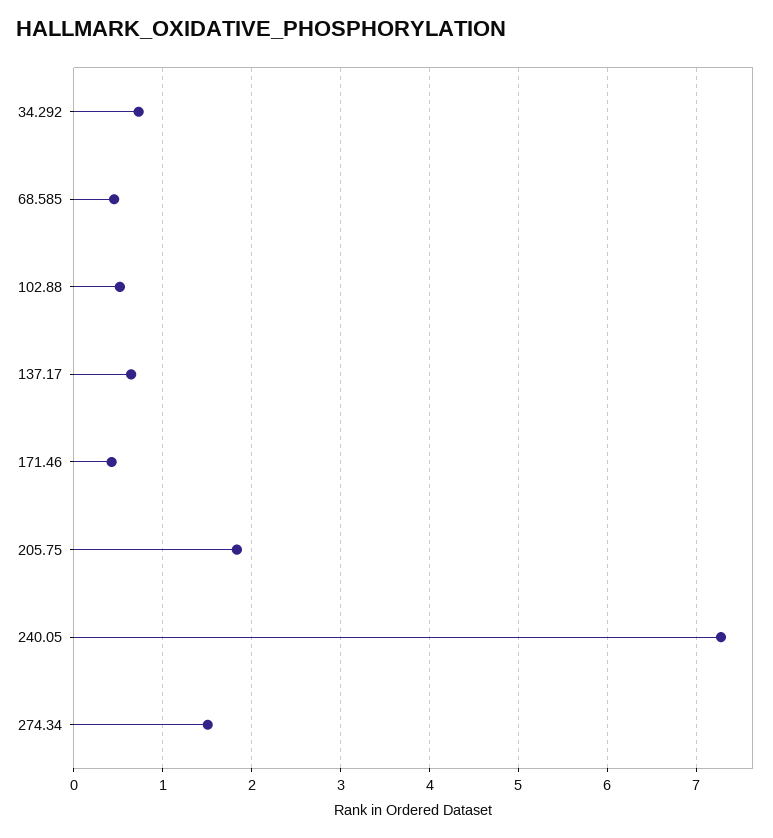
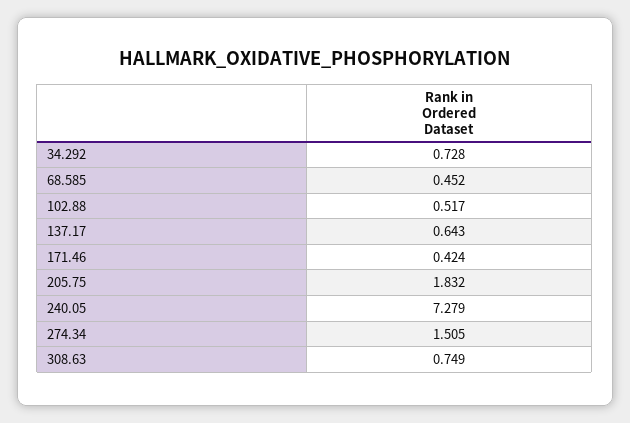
  {
    "34.292": 0.728,
    "68.585": 0.452,
    "102.88": 0.517,
    "137.17": 0.643,
    "171.46": 0.424,
    "205.75": 1.832,
    "240.05": 7.279,
-   "274.34": 1.505
+   "274.34": 1.505,
+   "308.63": 0.749
  }

